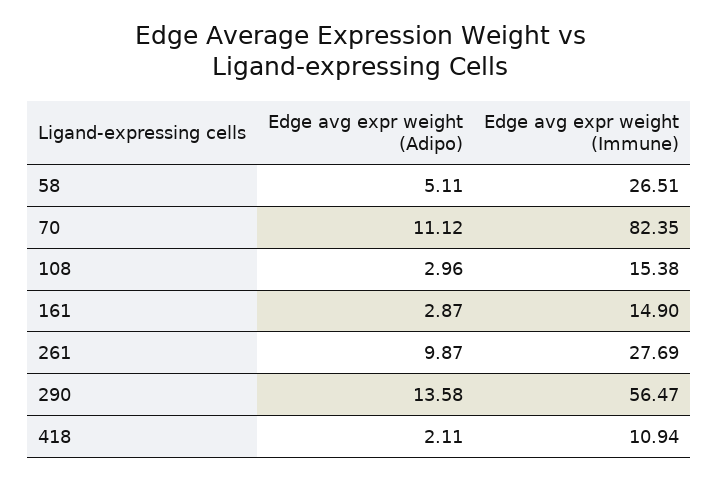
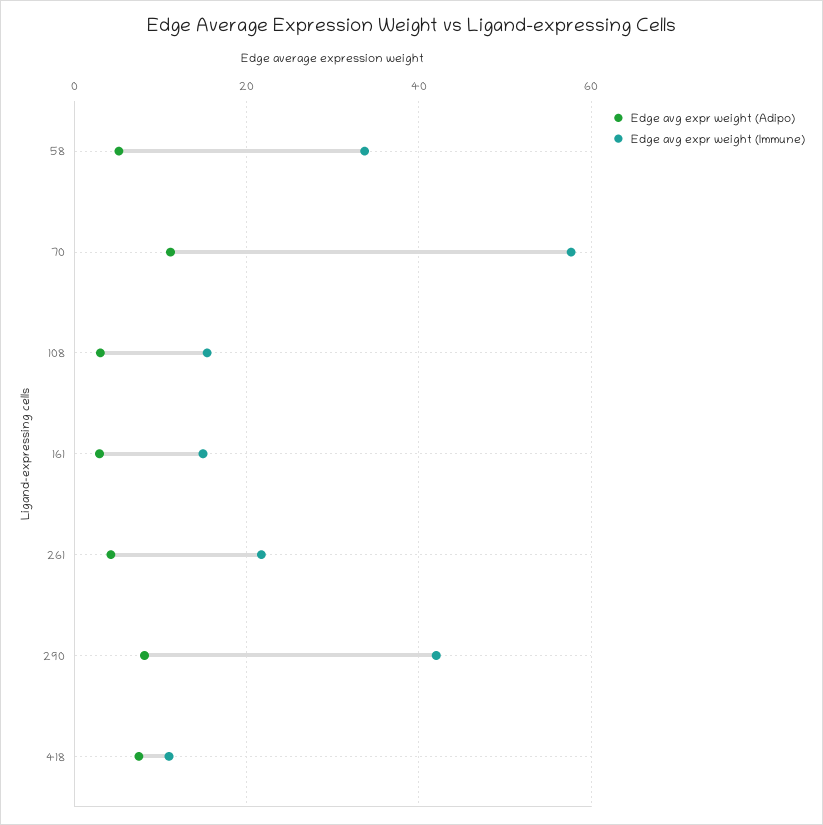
  {
    "Edge avg expr weight (Adipo)": {
      "58": 5.11,
      "70": 11.12,
      "108": 2.96,
      "161": 2.87,
-     "261": 9.87,
+     "261": 4,
-     "290": 13.58,
+     "290": 8,
-     "418": 2.11
+     "418": 8
    },
    "Edge avg expr weight (Immune)": {
-     "58": 26.51,
+     "58": 34,
-     "70": 82.35,
+     "70": 58,
      "108": 15.38,
      "161": 14.9,
-     "261": 27.69,
+     "261": 22,
-     "290": 56.47,
+     "290": 42,
      "418": 10.94
    }
  }

